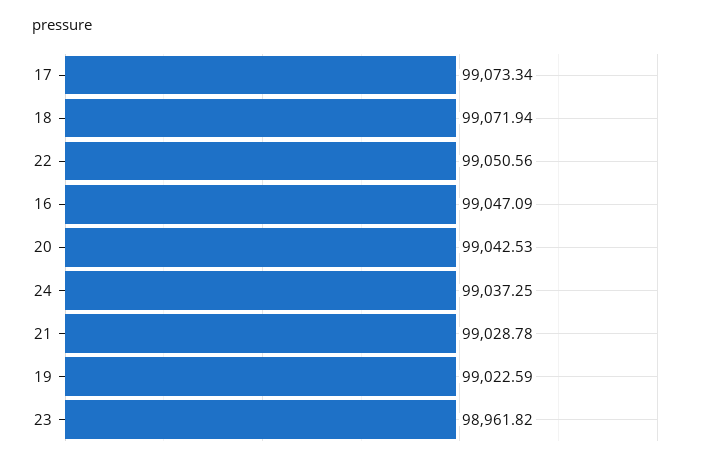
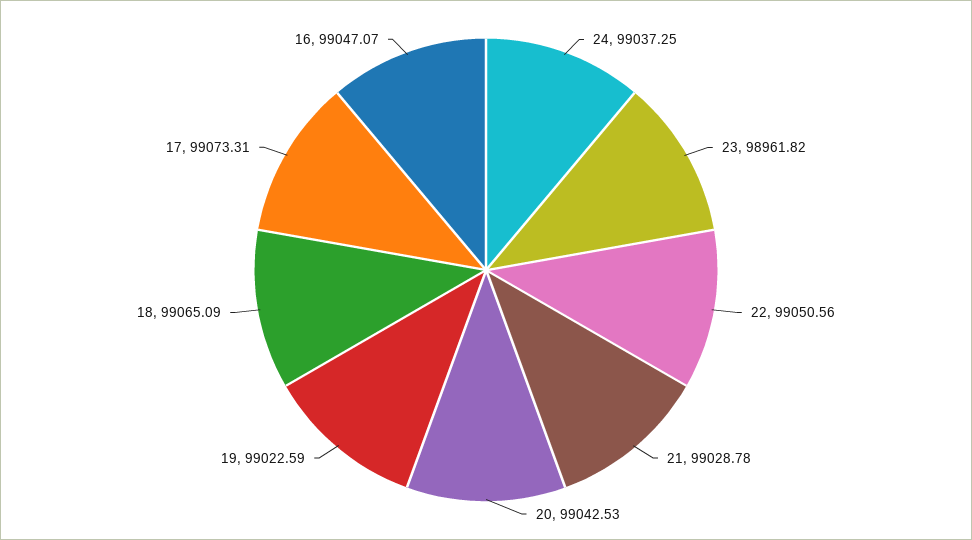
  {
-   "17": 99073.34,
+   "17": 99073.31,
-   "18": 99071.94,
+   "18": 99065.09,
    "22": 99050.56,
-   "16": 99047.09,
+   "16": 99047.07,
    "20": 99042.53,
    "24": 99037.25,
    "21": 99028.78,
    "19": 99022.59,
    "23": 98961.82
  }

